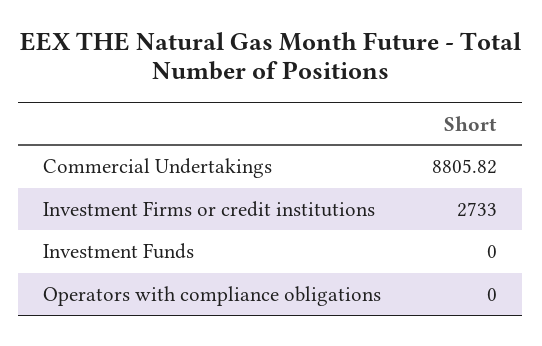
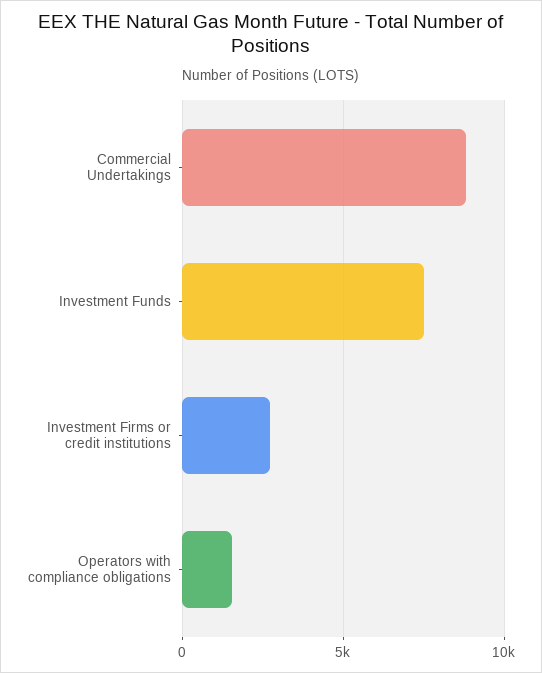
  {
    "Commercial Undertakings": 8805.82,
    "Investment Firms or credit institutions": 2733,
-   "Investment Funds": 0,
+   "Investment Funds": 7500,
-   "Operators with compliance obligations": 0
+   "Operators with compliance obligations": 1500
  }

